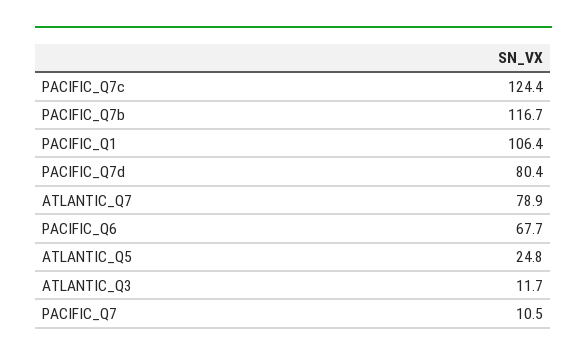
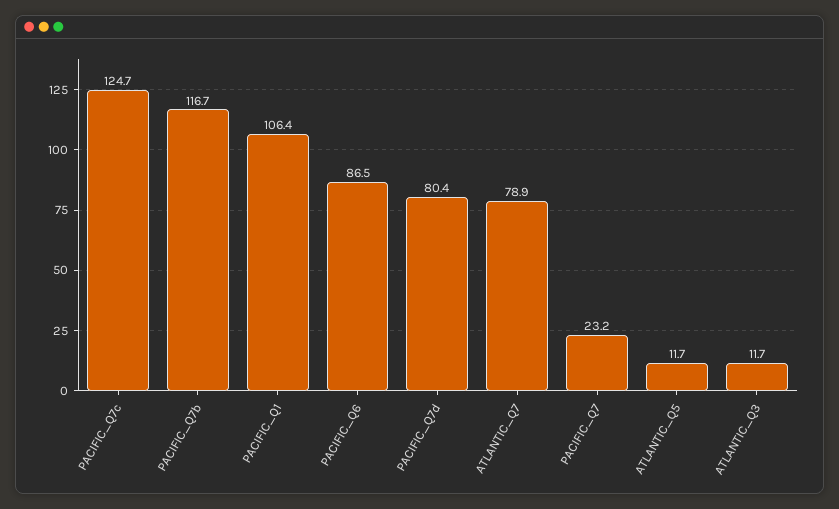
  {
-   "PACIFIC_Q7c": 124.4,
+   "PACIFIC_Q7c": 124.7,
    "PACIFIC_Q7b": 116.7,
    "PACIFIC_Q1": 106.4,
    "PACIFIC_Q7d": 80.4,
    "ATLANTIC_Q7": 78.9,
-   "PACIFIC_Q6": 67.7,
+   "PACIFIC_Q6": 86.5,
-   "ATLANTIC_Q5": 24.8,
+   "ATLANTIC_Q5": 11.7,
    "ATLANTIC_Q3": 11.7,
-   "PACIFIC_Q7": 10.5
+   "PACIFIC_Q7": 23.2
  }

